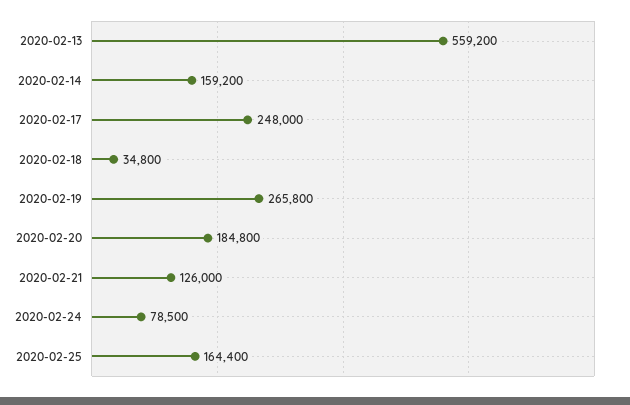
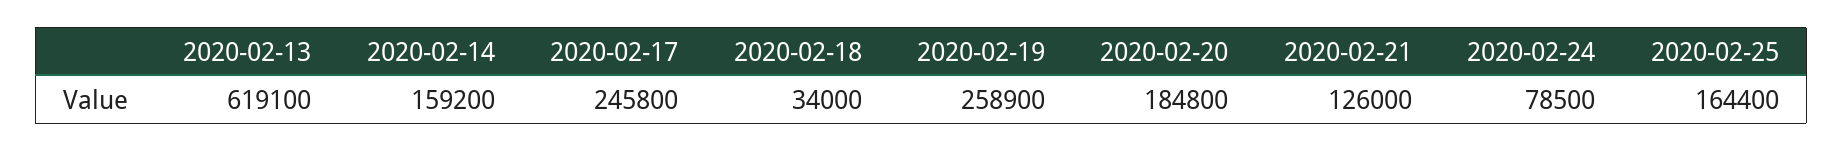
  {
-   "2020-02-13": 559200,
+   "2020-02-13": 619100,
    "2020-02-14": 159200,
-   "2020-02-17": 248000,
+   "2020-02-17": 245800,
-   "2020-02-18": 34800,
+   "2020-02-18": 34000,
-   "2020-02-19": 265800,
+   "2020-02-19": 258900,
    "2020-02-20": 184800,
    "2020-02-21": 126000,
    "2020-02-24": 78500,
    "2020-02-25": 164400
  }

